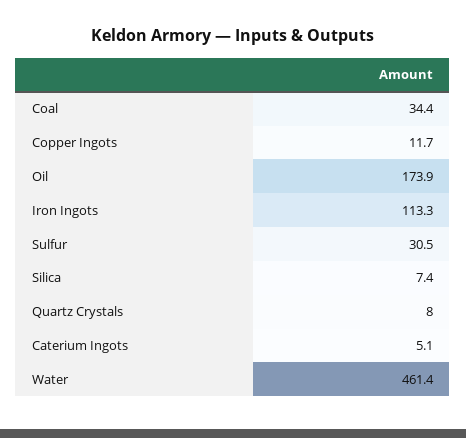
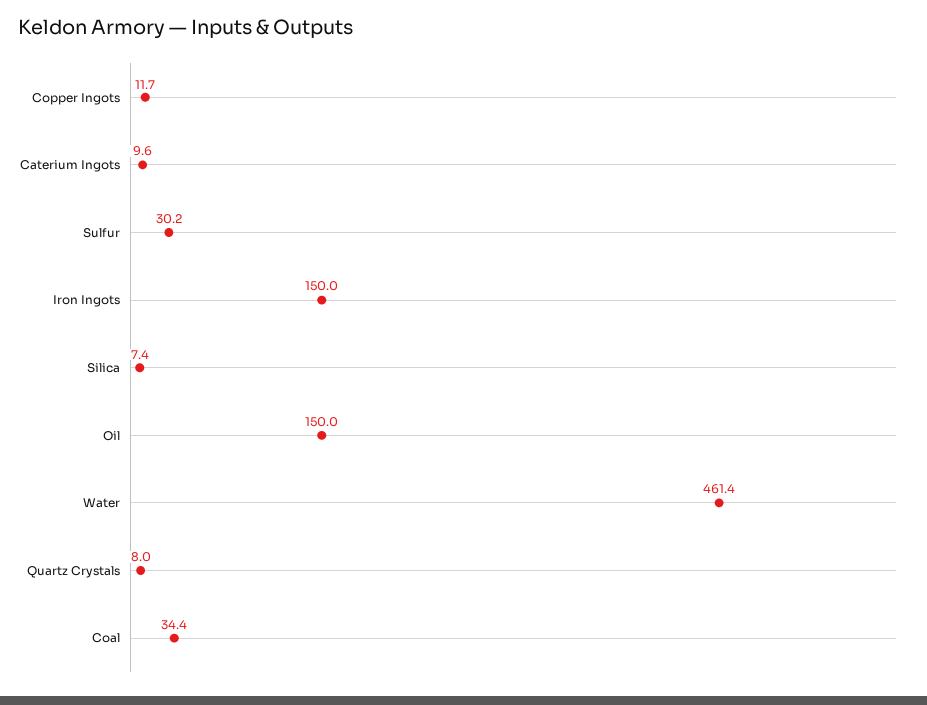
  {
    "Coal": 34.4,
    "Copper Ingots": 11.7,
-   "Oil": 173.9,
+   "Oil": 150,
-   "Iron Ingots": 113.3,
+   "Iron Ingots": 150,
-   "Sulfur": 30.5,
+   "Sulfur": 30.2,
    "Silica": 7.4,
    "Quartz Crystals": 8,
-   "Caterium Ingots": 5.1,
+   "Caterium Ingots": 9.6,
    "Water": 461.4
  }

